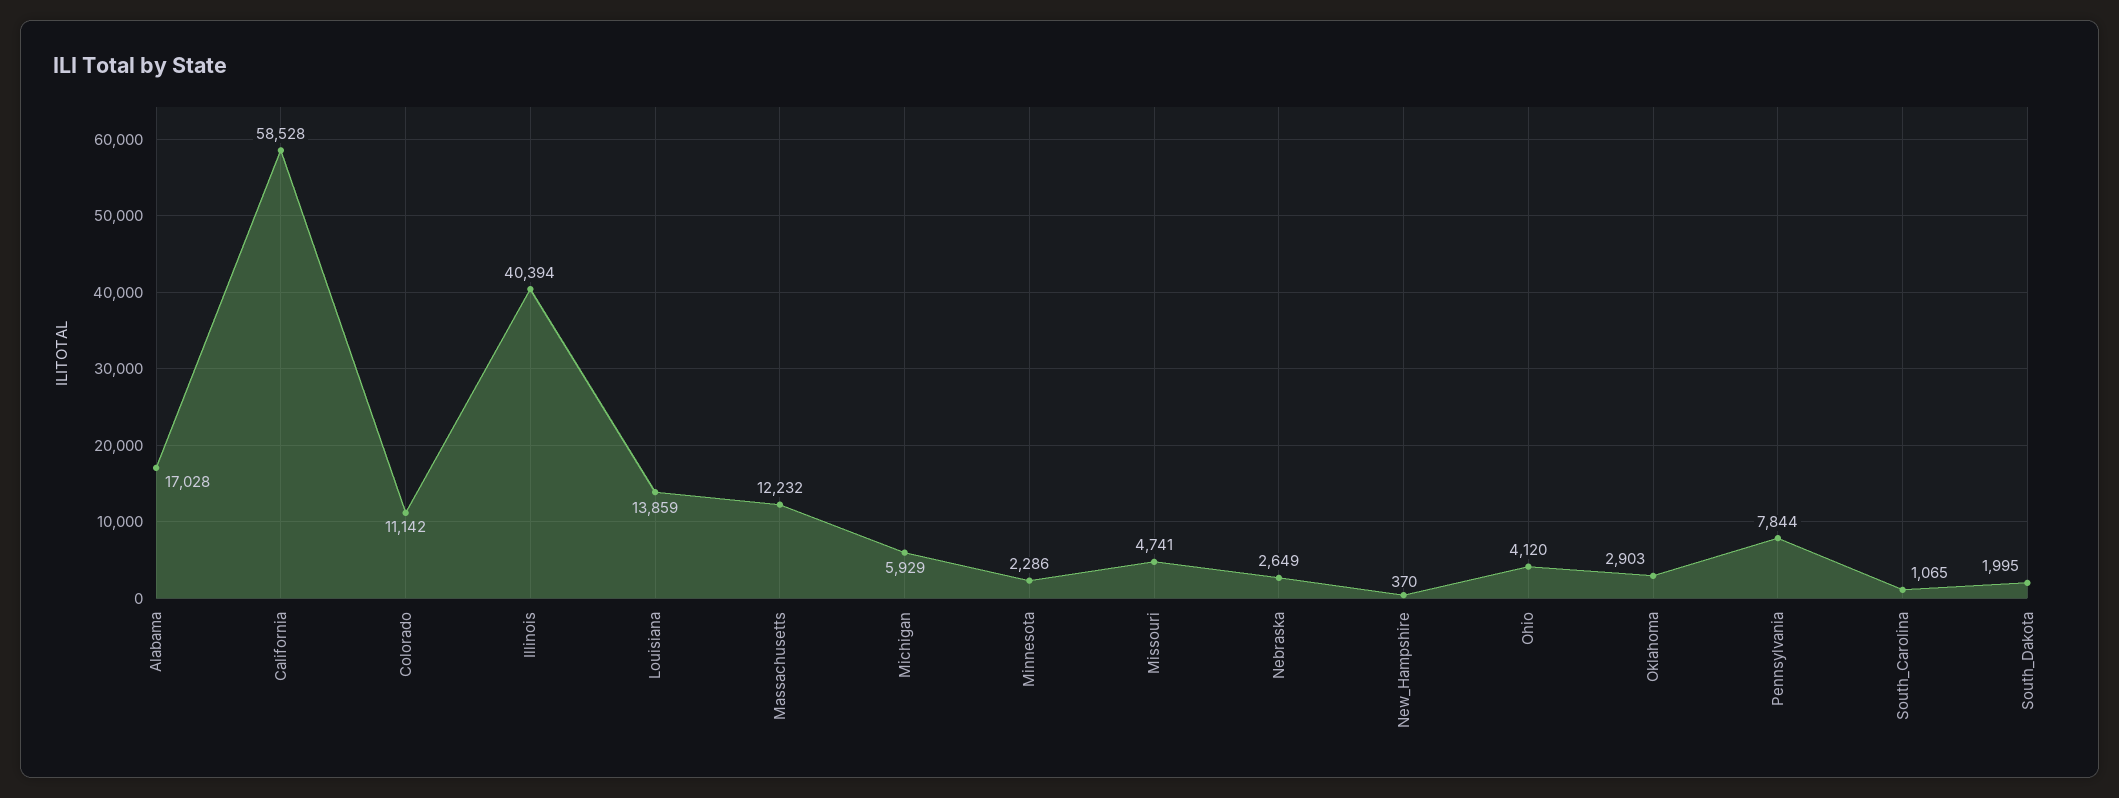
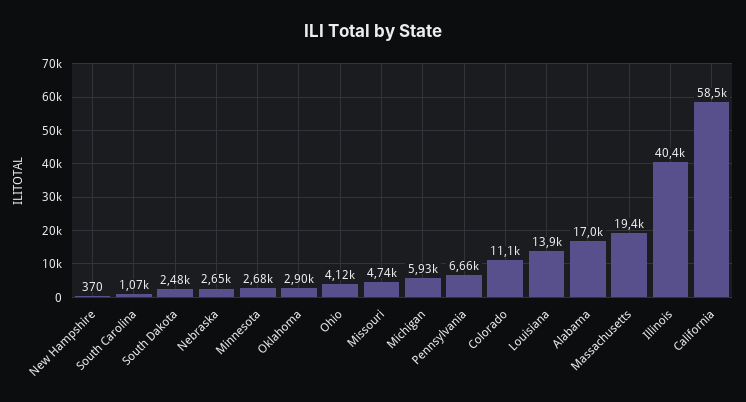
  {
    "Alabama": 17028,
    "California": 58528,
    "Colorado": 11142,
    "Illinois": 40394,
    "Louisiana": 13859,
-   "Massachusetts": 12232,
+   "Massachusetts": 19400,
    "Michigan": 5929,
-   "Minnesota": 2286,
+   "Minnesota": 2680,
    "Missouri": 4741,
    "Nebraska": 2649,
    "New_Hampshire": 370,
    "Ohio": 4120,
    "Oklahoma": 2903,
-   "Pennsylvania": 7844,
+   "Pennsylvania": 6660,
    "South_Carolina": 1065,
-   "South_Dakota": 1995
+   "South_Dakota": 2480
  }

